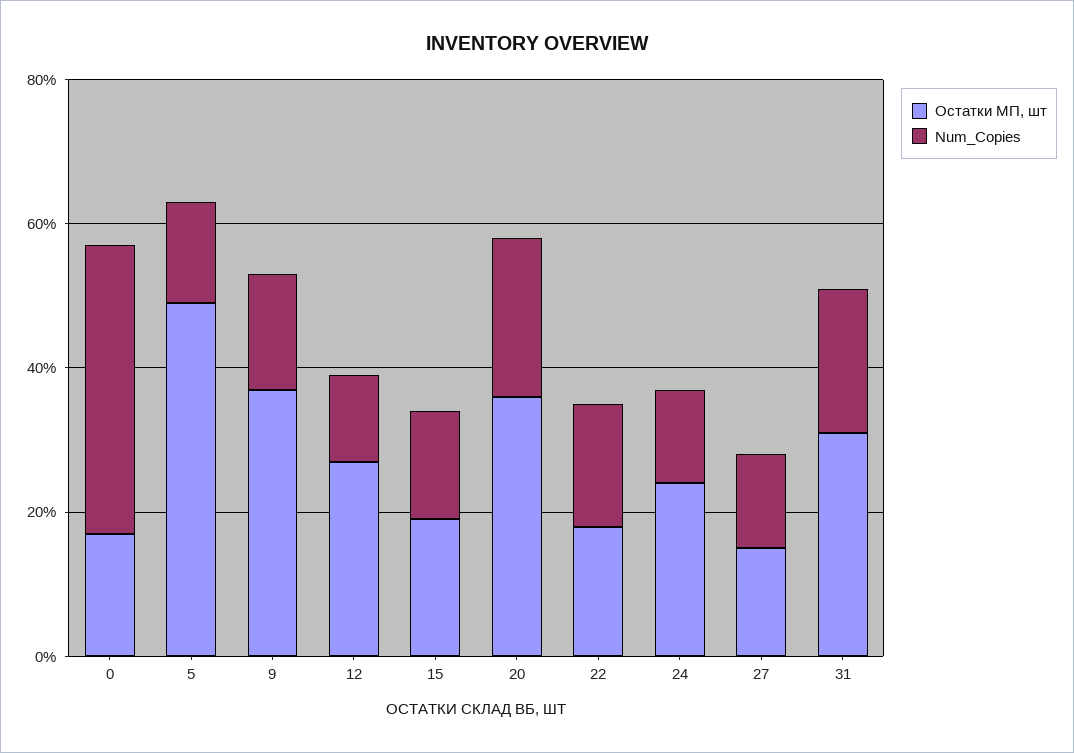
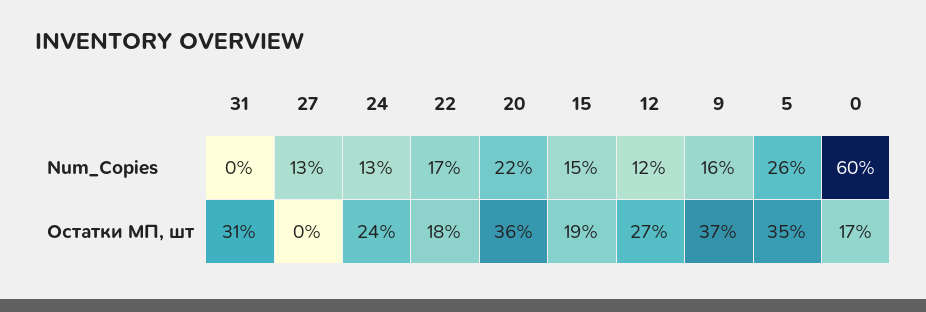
  {
    "Остатки МП, шт": {
      "0": 17,
-     "5": 50,
+     "5": 35,
      "9": 37,
      "12": 27,
      "15": 19,
      "20": 36,
      "22": 18,
      "24": 24,
-     "27": 15,
+     "27": 0,
      "31": 31
    },
    "Num_Copies": {
-     "0": 40,
+     "0": 60,
-     "5": 15,
+     "5": 26,
      "9": 16,
      "12": 12,
      "15": 15,
      "20": 22,
      "22": 17,
      "24": 13,
      "27": 13,
-     "31": 20
+     "31": 0
    }
  }

